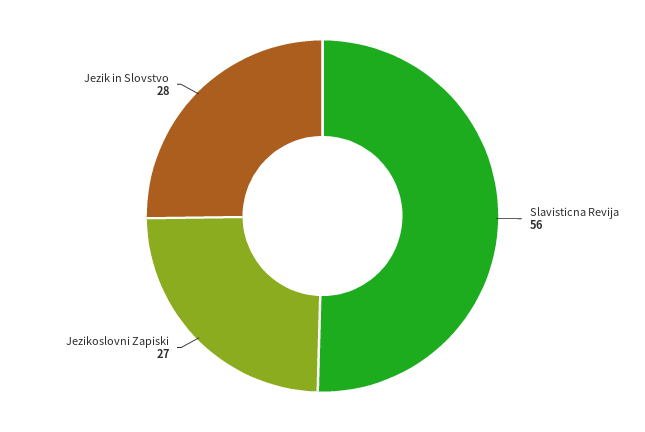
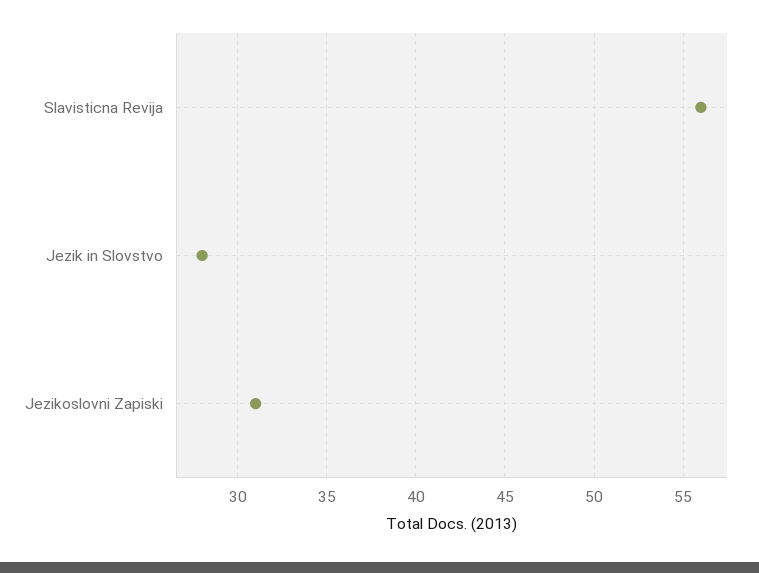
  {
    "Slavisticna Revija": 56,
-   "Jezikoslovni Zapiski": 27,
+   "Jezikoslovni Zapiski": 31,
    "Jezik in Slovstvo": 28
  }

